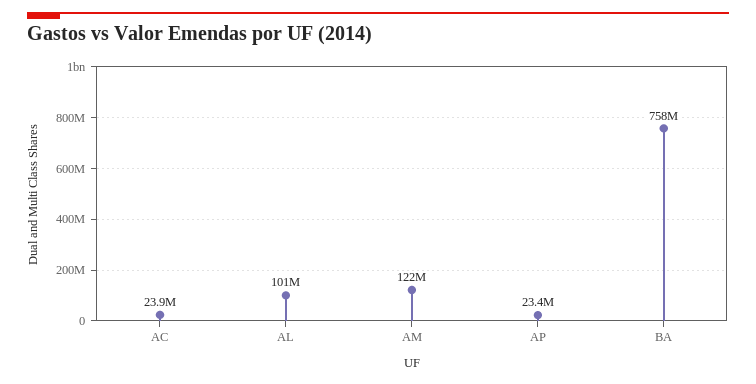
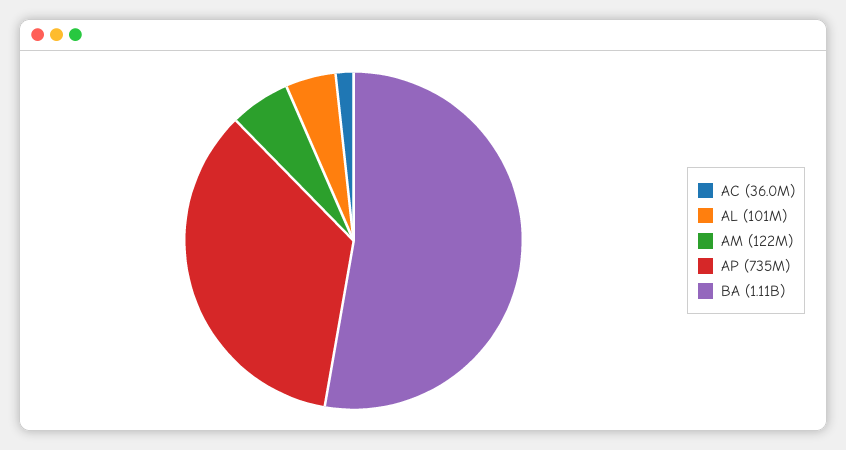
  {
-   "AC": 23900000,
+   "AC": 36000000,
    "AL": 101000000,
    "AM": 122000000,
-   "AP": 23400000,
+   "AP": 735000000,
-   "BA": 758000000
+   "BA": 1110000000
  }

